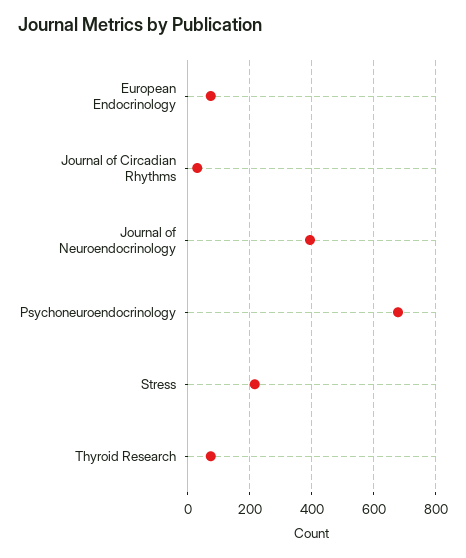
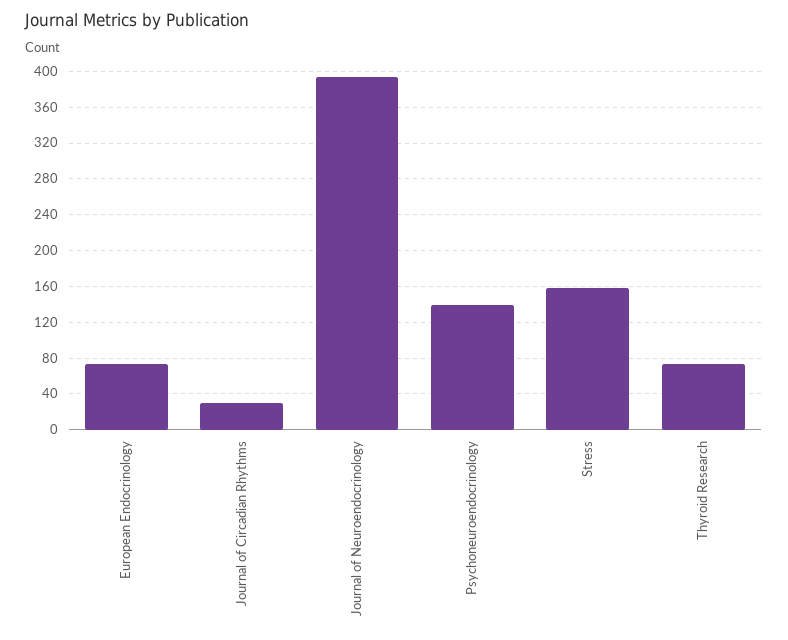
  {
    "European Endocrinology": 70,
    "Journal of Circadian Rhythms": 30,
    "Journal of Neuroendocrinology": 390,
-   "Psychoneuroendocrinology": 680,
+   "Psychoneuroendocrinology": 140,
-   "Stress": 220,
+   "Stress": 160,
    "Thyroid Research": 70
  }

